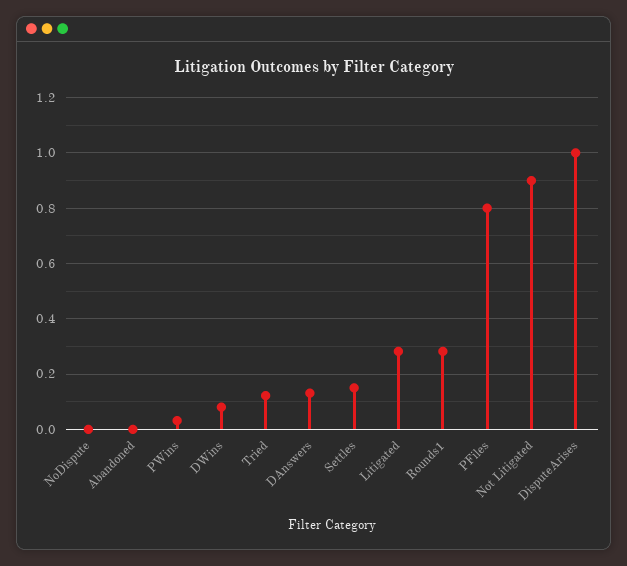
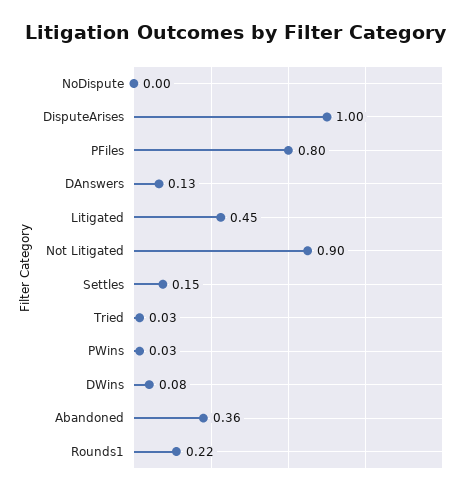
  {
    "NoDispute": 0,
-   "Abandoned": 0,
+   "Abandoned": 0.36,
    "PWins": 0.03,
    "DWins": 0.08,
-   "Tried": 0.125,
+   "Tried": 0.03,
    "DAnswers": 0.13,
    "Settles": 0.15,
-   "Litigated": 0.275,
+   "Litigated": 0.45,
-   "Rounds1": 0.275,
+   "Rounds1": 0.22,
    "PFiles": 0.8,
    "Not Litigated": 0.9,
    "DisputeArises": 1
  }

